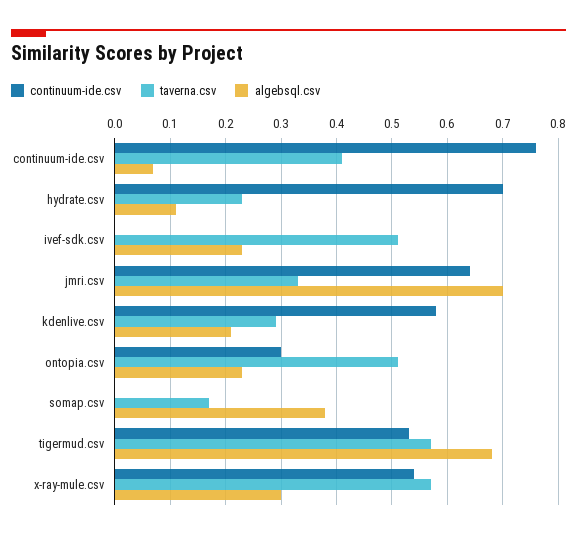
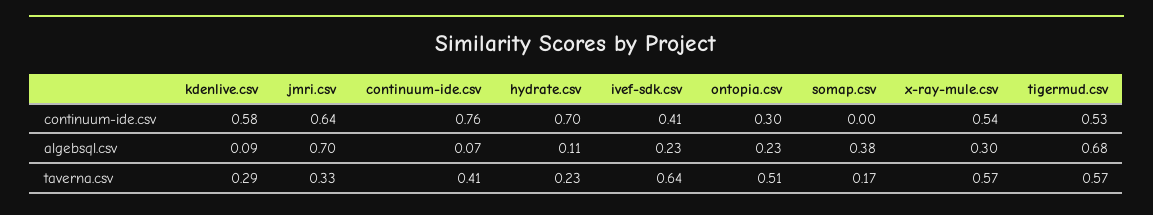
  {
    "continuum-ide.csv": {
      "continuum-ide.csv": 0.76,
      "hydrate.csv": 0.7,
-     "ivef-sdk.csv": 0,
+     "ivef-sdk.csv": 0.41,
      "jmri.csv": 0.64,
      "kdenlive.csv": 0.58,
      "ontopia.csv": 0.3,
      "somap.csv": 0,
      "tigermud.csv": 0.53,
      "x-ray-mule.csv": 0.54
    },
    "taverna.csv": {
      "continuum-ide.csv": 0.41,
      "hydrate.csv": 0.23,
-     "ivef-sdk.csv": 0.5,
+     "ivef-sdk.csv": 0.64,
      "jmri.csv": 0.33,
      "kdenlive.csv": 0.29,
      "ontopia.csv": 0.51,
      "somap.csv": 0.17,
      "tigermud.csv": 0.57,
      "x-ray-mule.csv": 0.57
    },
    "algebsql.csv": {
      "continuum-ide.csv": 0.07,
      "hydrate.csv": 0.11,
      "ivef-sdk.csv": 0.23,
      "jmri.csv": 0.7,
-     "kdenlive.csv": 0.2,
+     "kdenlive.csv": 0.09,
      "ontopia.csv": 0.23,
      "somap.csv": 0.38,
      "tigermud.csv": 0.68,
      "x-ray-mule.csv": 0.3
    }
  }

